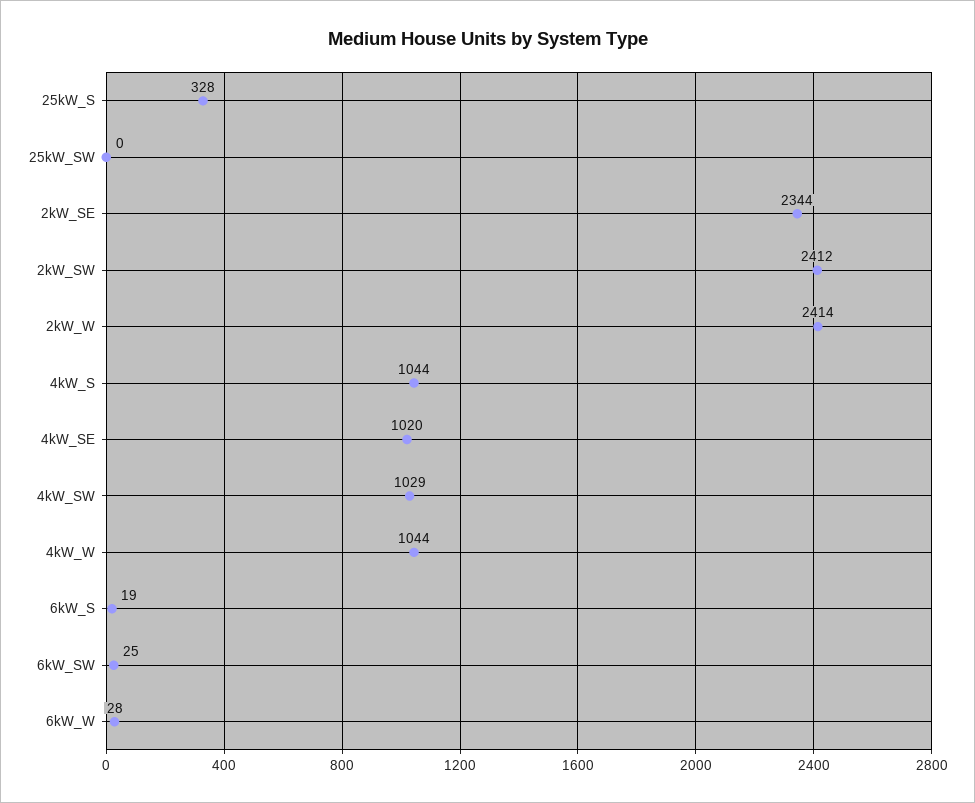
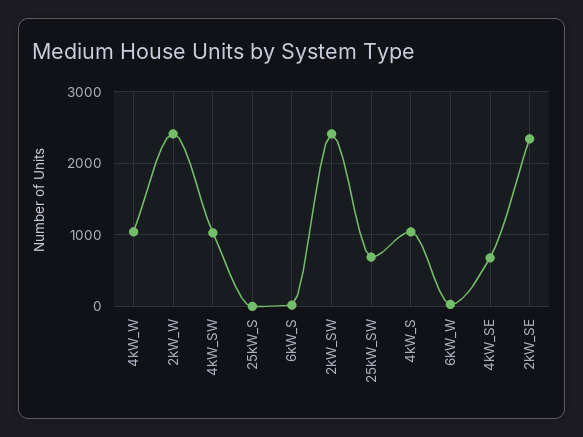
  {
-   "25kW_S": 328,
+   "25kW_S": 0,
-   "25kW_SW": 0,
+   "25kW_SW": 700,
    "2kW_SE": 2344,
    "2kW_SW": 2412,
    "2kW_W": 2414,
    "4kW_S": 1044,
-   "4kW_SE": 1020,
+   "4kW_SE": 700,
    "4kW_SW": 1029,
    "4kW_W": 1044,
    "6kW_S": 19,
-   "6kW_SW": 25,
    "6kW_W": 28
  }

